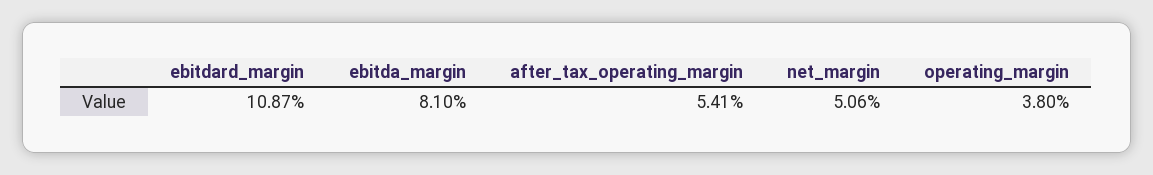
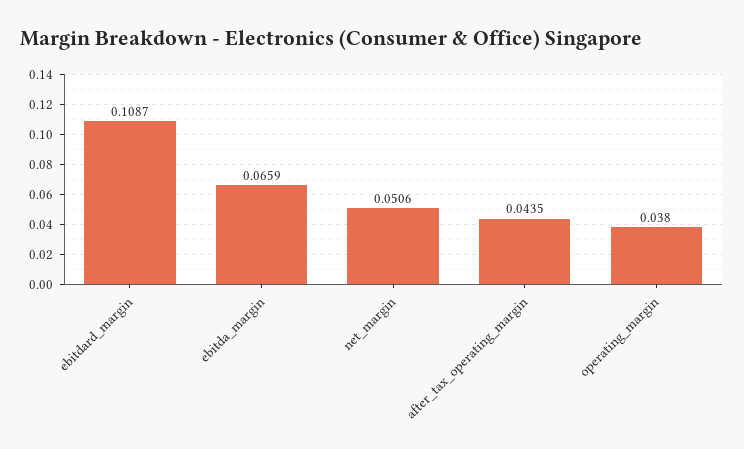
  {
    "ebitdard_margin": 0.1087,
-   "ebitda_margin": 0.081,
+   "ebitda_margin": 0.0659,
-   "after_tax_operating_margin": 0.0541,
+   "after_tax_operating_margin": 0.0435,
    "net_margin": 0.0506,
    "operating_margin": 0.038
  }

